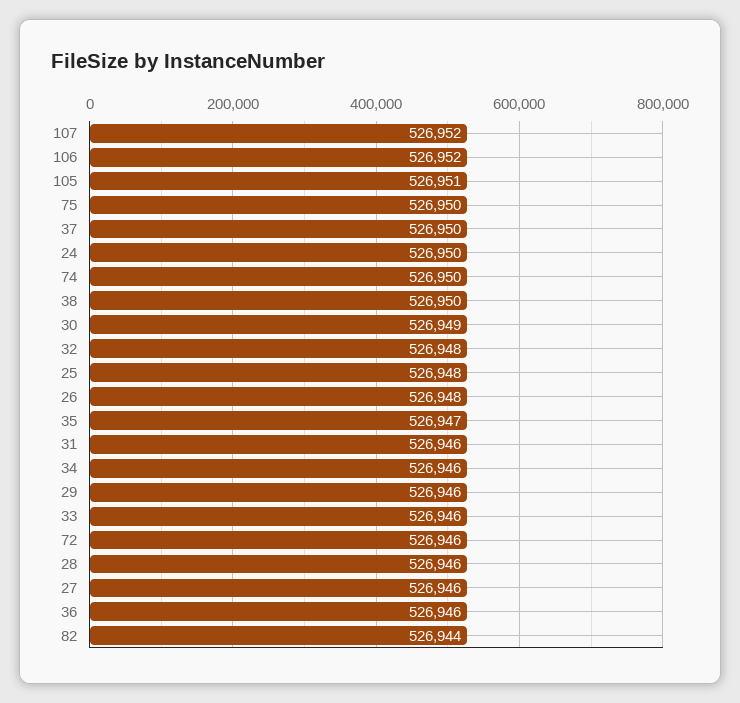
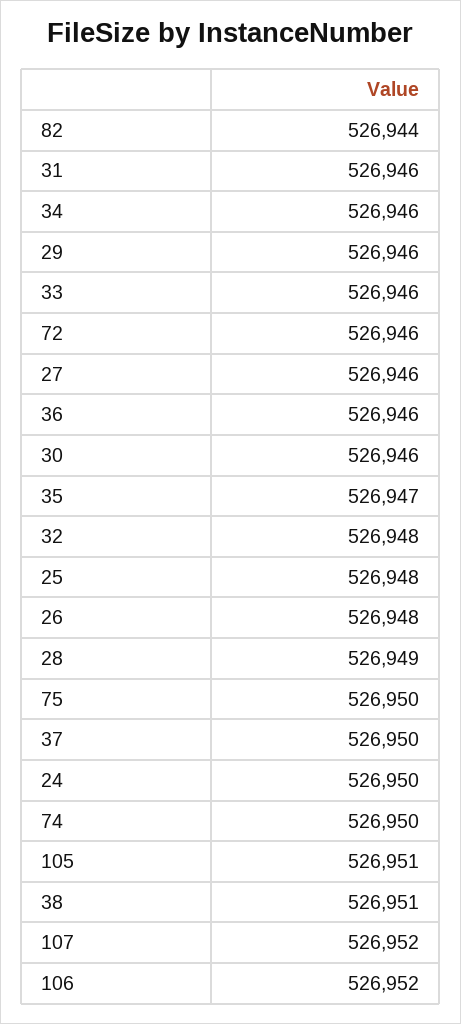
  {
    "107": 526952,
    "106": 526952,
    "105": 526951,
    "75": 526950,
    "37": 526950,
    "24": 526950,
    "74": 526950,
-   "38": 526950,
+   "38": 526951,
-   "30": 526949,
+   "30": 526946,
    "32": 526948,
    "25": 526948,
    "26": 526948,
    "35": 526947,
    "31": 526946,
    "34": 526946,
    "29": 526946,
    "33": 526946,
    "72": 526946,
-   "28": 526946,
+   "28": 526949,
    "27": 526946,
    "36": 526946,
    "82": 526944
  }

